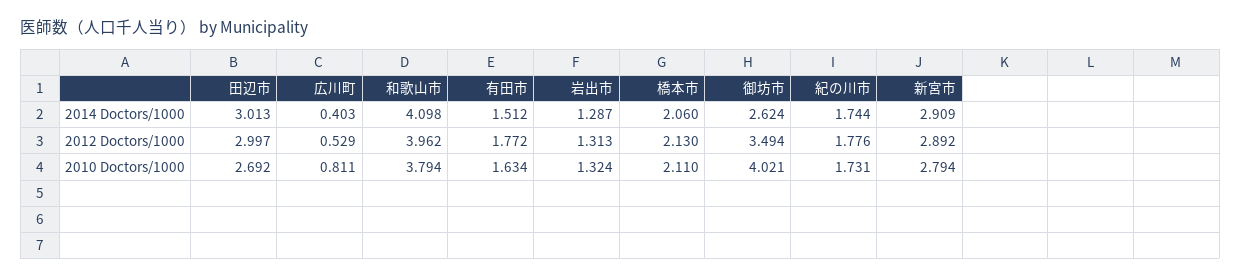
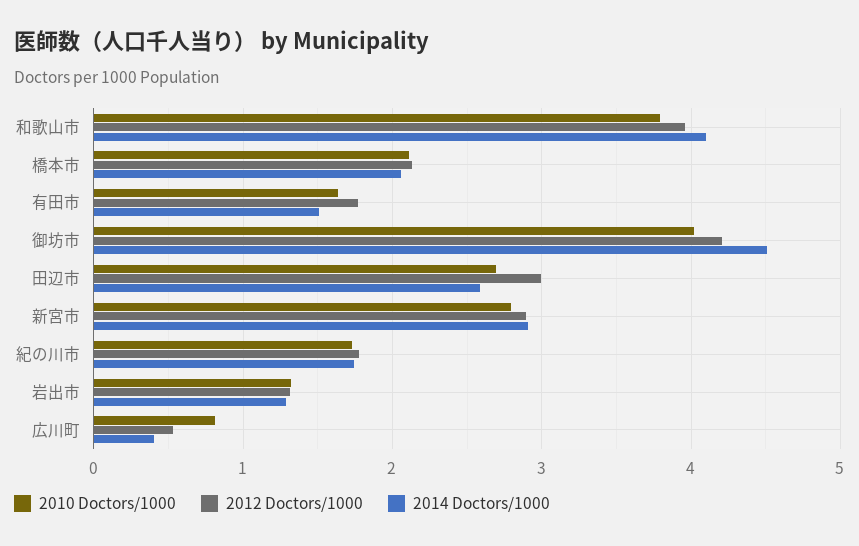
  {
    "2014 Doctors/1000": {
-     "田辺市": 3.013,
+     "田辺市": 2.6,
      "広川町": 0.403,
      "和歌山市": 4.098,
      "有田市": 1.512,
      "岩出市": 1.287,
      "橋本市": 2.06,
-     "御坊市": 2.624,
+     "御坊市": 4.5,
      "紀の川市": 1.744,
      "新宮市": 2.909
    },
    "2012 Doctors/1000": {
      "田辺市": 2.997,
      "広川町": 0.529,
      "和歌山市": 3.962,
      "有田市": 1.772,
      "岩出市": 1.313,
      "橋本市": 2.13,
-     "御坊市": 3.494,
+     "御坊市": 4.2,
      "紀の川市": 1.776,
      "新宮市": 2.892
    },
    "2010 Doctors/1000": {
      "田辺市": 2.692,
      "広川町": 0.811,
      "和歌山市": 3.794,
      "有田市": 1.634,
      "岩出市": 1.324,
      "橋本市": 2.11,
      "御坊市": 4.021,
      "紀の川市": 1.731,
      "新宮市": 2.794
    }
  }

